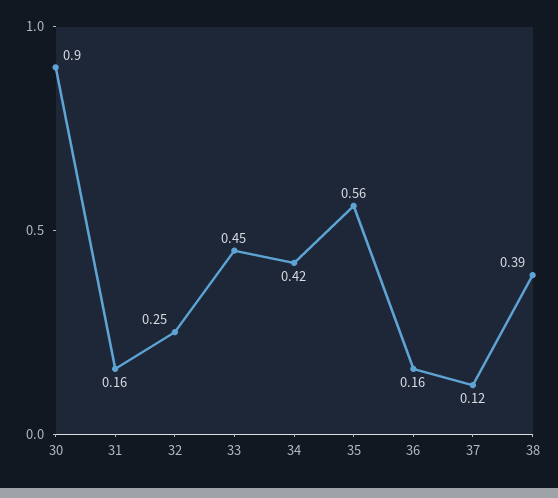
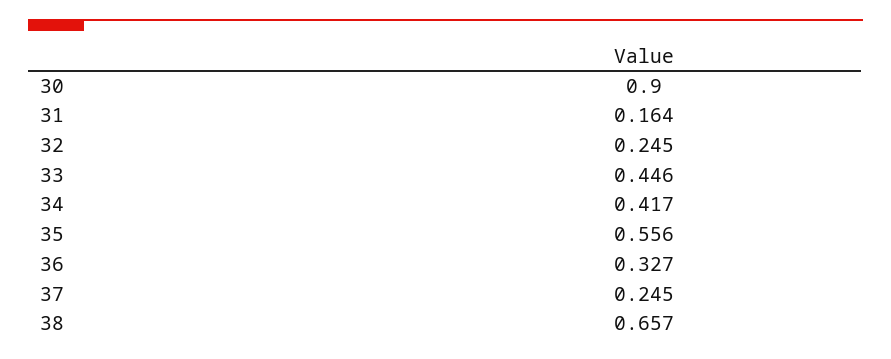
  {
    "30": 0.9,
    "31": 0.164,
    "32": 0.245,
    "33": 0.446,
    "34": 0.417,
    "35": 0.556,
-   "36": 0.16,
+   "36": 0.327,
-   "37": 0.12,
+   "37": 0.245,
-   "38": 0.39
+   "38": 0.657
  }

